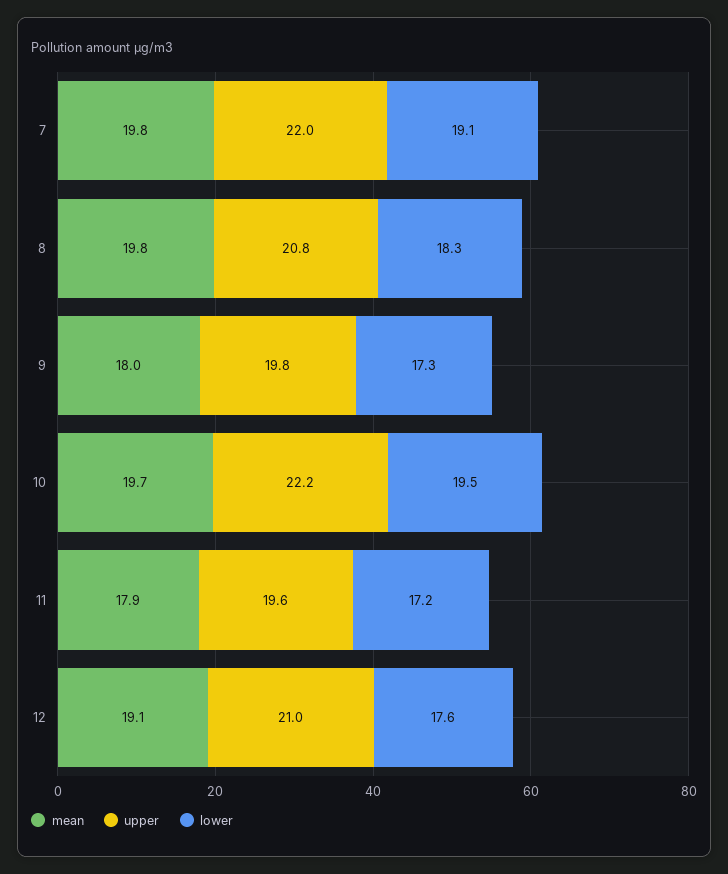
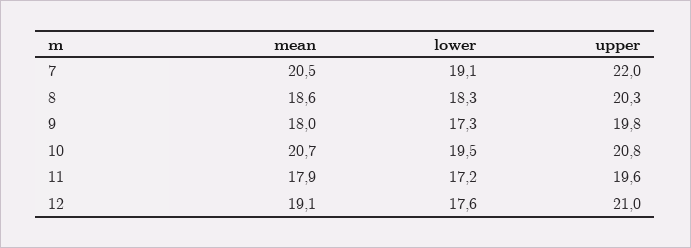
  {
    "mean": {
-     "7": 19.8,
+     "7": 20.5,
-     "8": 19.8,
+     "8": 18.6,
      "9": 18,
-     "10": 19.7,
+     "10": 20.7,
      "11": 17.9,
      "12": 19.1
    },
    "upper": {
      "7": 22,
-     "8": 20.8,
+     "8": 20.3,
      "9": 19.8,
-     "10": 22.2,
+     "10": 20.8,
      "11": 19.6,
      "12": 21
    },
    "lower": {
      "7": 19.1,
      "8": 18.3,
      "9": 17.3,
      "10": 19.5,
      "11": 17.2,
      "12": 17.6
    }
  }

